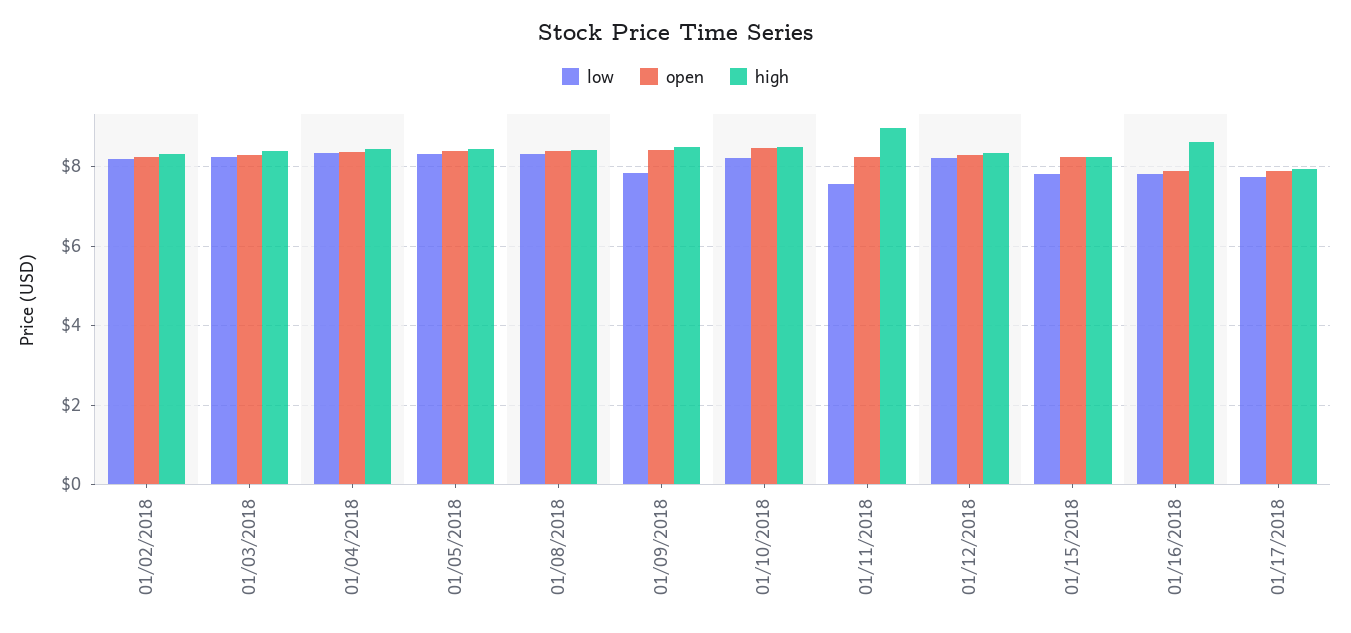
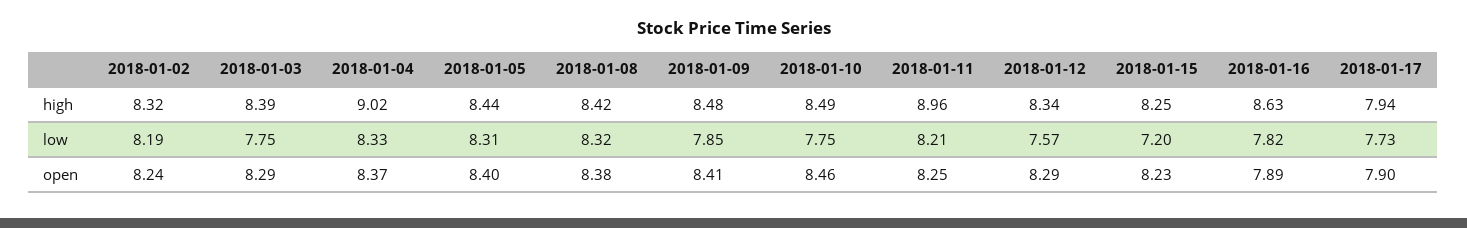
  {
    "low": {
      "01/02/2018": 8.19,
-     "01/03/2018": 8.2,
+     "01/03/2018": 7.75,
      "01/04/2018": 8.33,
      "01/05/2018": 8.31,
      "01/08/2018": 8.32,
      "01/09/2018": 7.85,
-     "01/10/2018": 8.2,
+     "01/10/2018": 7.75,
-     "01/11/2018": 7.6,
+     "01/11/2018": 8.21,
-     "01/12/2018": 8.2,
+     "01/12/2018": 7.57,
-     "01/15/2018": 7.8,
+     "01/15/2018": 7.2,
      "01/16/2018": 7.82,
      "01/17/2018": 7.73
    },
    "open": {
      "01/02/2018": 8.24,
      "01/03/2018": 8.29,
      "01/04/2018": 8.37,
      "01/05/2018": 8.4,
      "01/08/2018": 8.38,
      "01/09/2018": 8.41,
      "01/10/2018": 8.46,
      "01/11/2018": 8.25,
      "01/12/2018": 8.29,
      "01/15/2018": 8.23,
      "01/16/2018": 7.89,
      "01/17/2018": 7.9
    },
    "high": {
      "01/02/2018": 8.32,
      "01/03/2018": 8.39,
-     "01/04/2018": 8.4,
+     "01/04/2018": 9.02,
      "01/05/2018": 8.44,
      "01/08/2018": 8.42,
      "01/09/2018": 8.48,
      "01/10/2018": 8.49,
      "01/11/2018": 8.96,
      "01/12/2018": 8.34,
      "01/15/2018": 8.25,
      "01/16/2018": 8.63,
      "01/17/2018": 7.94
    }
  }

